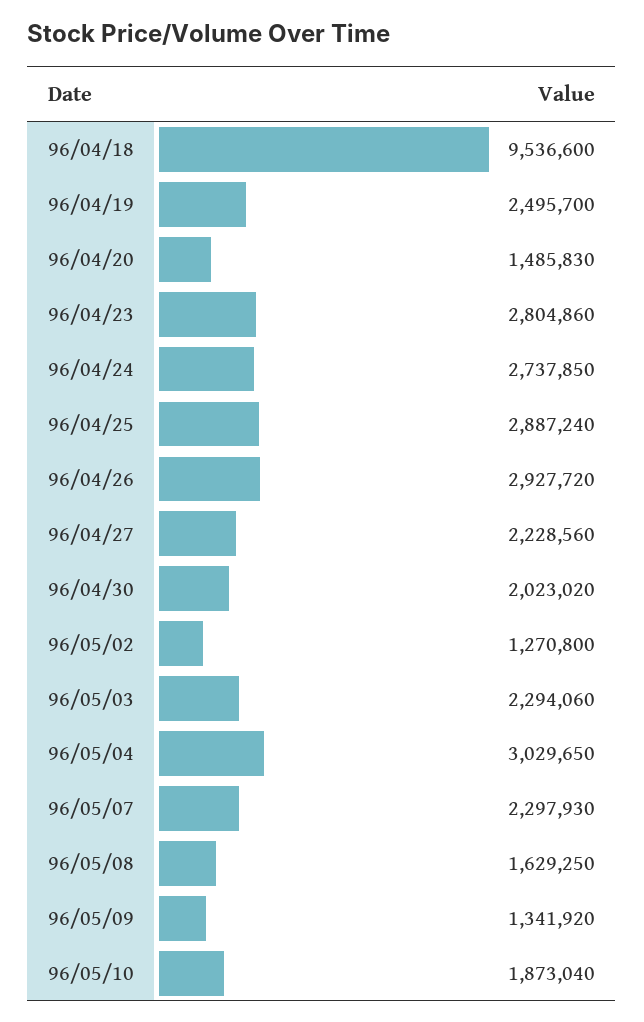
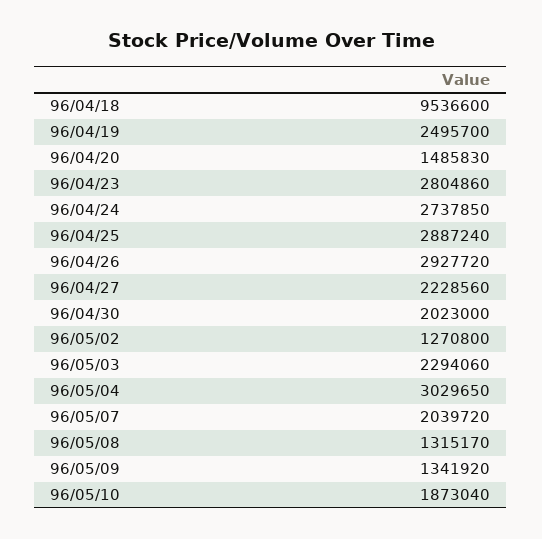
  {
    "96/04/18": 9536600,
    "96/04/19": 2495700,
    "96/04/20": 1485830,
    "96/04/23": 2804860,
    "96/04/24": 2737850,
    "96/04/25": 2887240,
    "96/04/26": 2927720,
    "96/04/27": 2228560,
-   "96/04/30": 2023020,
+   "96/04/30": 2023000,
    "96/05/02": 1270800,
    "96/05/03": 2294060,
    "96/05/04": 3029650,
-   "96/05/07": 2297930,
+   "96/05/07": 2039720,
-   "96/05/08": 1629250,
+   "96/05/08": 1315170,
    "96/05/09": 1341920,
    "96/05/10": 1873040
  }

